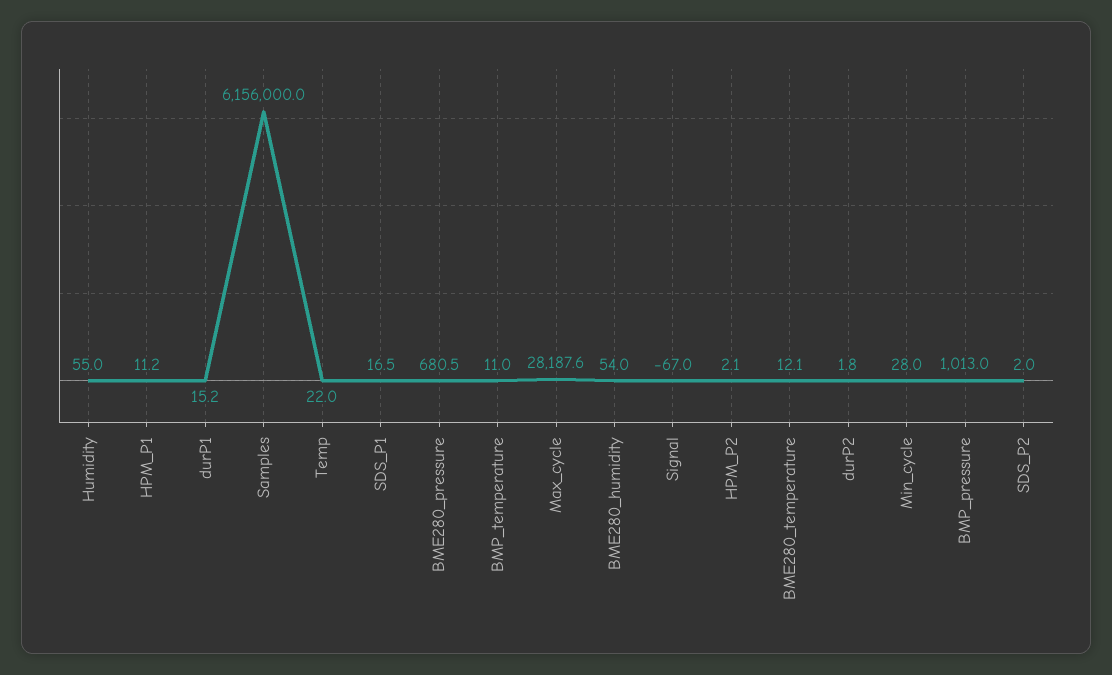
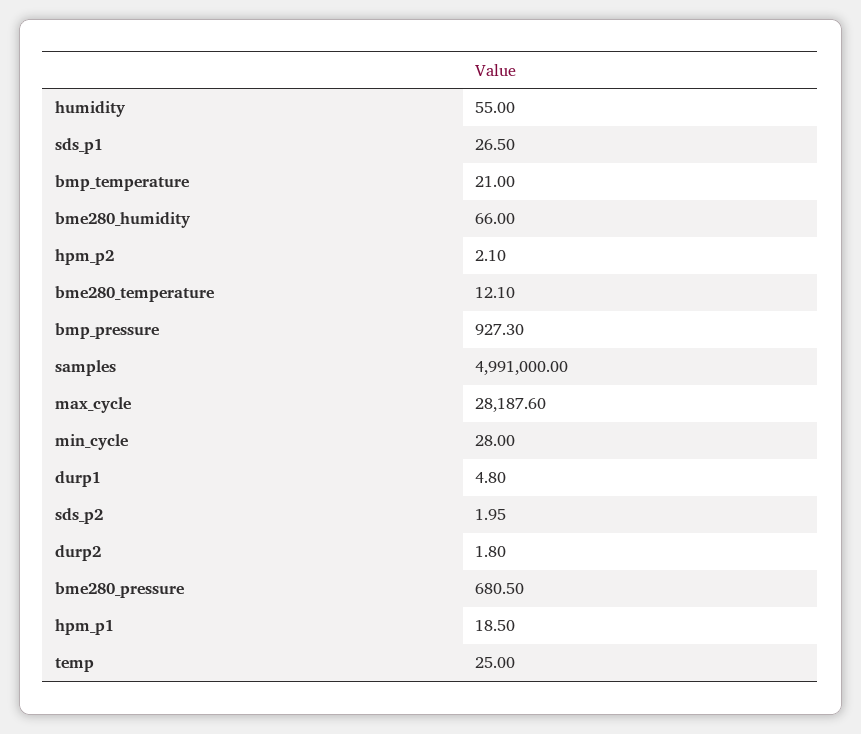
  {
    "Humidity": 55,
-   "HPM_P1": 11.2,
+   "HPM_P1": 18.5,
-   "durP1": 15.2,
+   "durP1": 4.8,
-   "Samples": 6156000,
+   "Samples": 4991000,
-   "Temp": 22,
+   "Temp": 25,
-   "SDS_P1": 16.5,
+   "SDS_P1": 26.5,
    "BME280_pressure": 680.5,
-   "BMP_temperature": 11,
+   "BMP_temperature": 21,
    "Max_cycle": 28187.6,
-   "BME280_humidity": 54,
+   "BME280_humidity": 66,
-   "Signal": -67,
    "HPM_P2": 2.1,
    "BME280_temperature": 12.1,
    "durP2": 1.8,
    "Min_cycle": 28,
-   "BMP_pressure": 1013,
+   "BMP_pressure": 927.3,
    "SDS_P2": 1.95
  }

